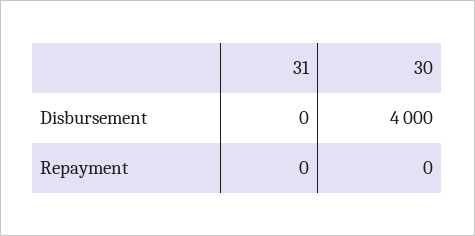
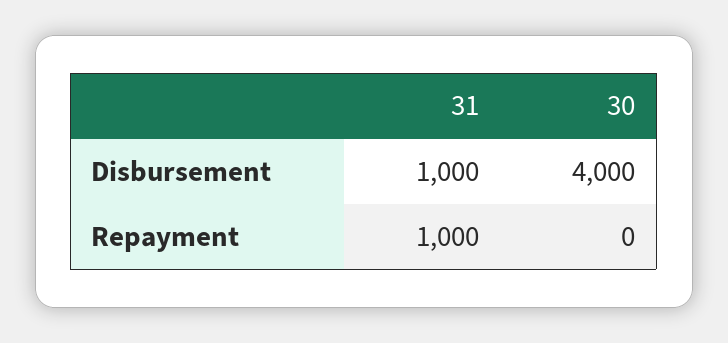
  {
    "31": {
-     "Disbursement": 0,
+     "Disbursement": 1000,
-     "Repayment": 0
+     "Repayment": 1000
    },
    "30": {
      "Disbursement": 4000,
      "Repayment": 0
    }
  }

